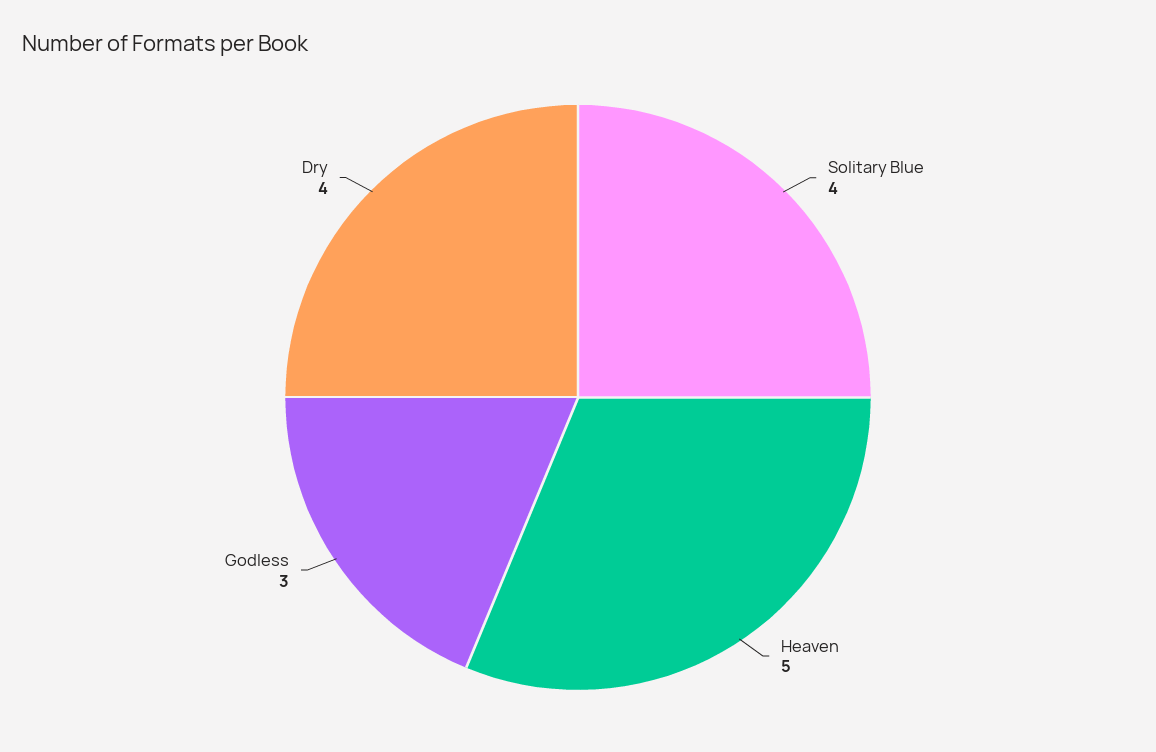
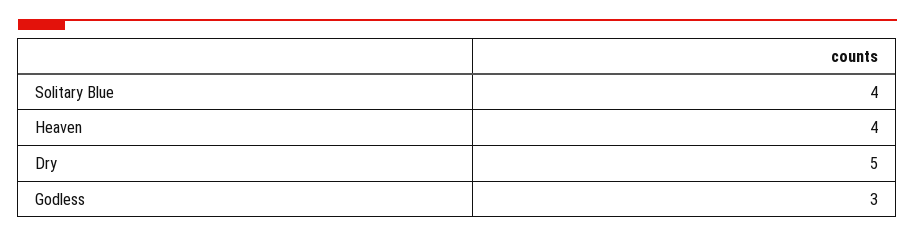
  {
    "Solitary Blue": 4,
-   "Heaven": 5,
+   "Heaven": 4,
    "Godless": 3,
-   "Dry": 4
+   "Dry": 5
  }

